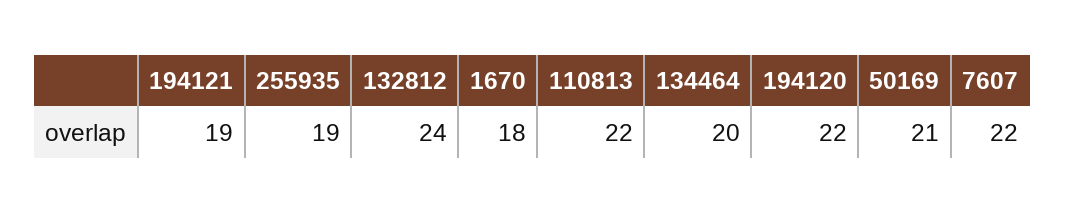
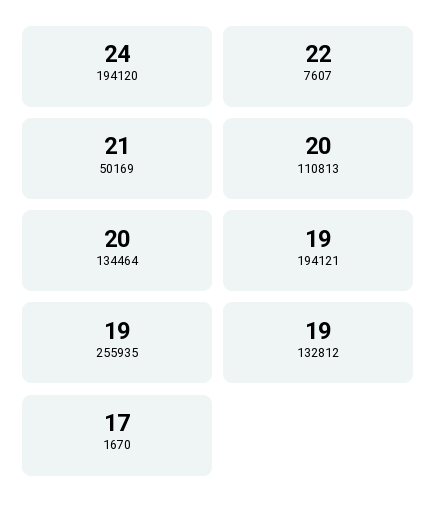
  {
    "194121": 19,
    "255935": 19,
-   "132812": 24,
+   "132812": 19,
-   "1670": 18,
+   "1670": 17,
-   "110813": 22,
+   "110813": 20,
    "134464": 20,
-   "194120": 22,
+   "194120": 24,
    "50169": 21,
    "7607": 22
  }

